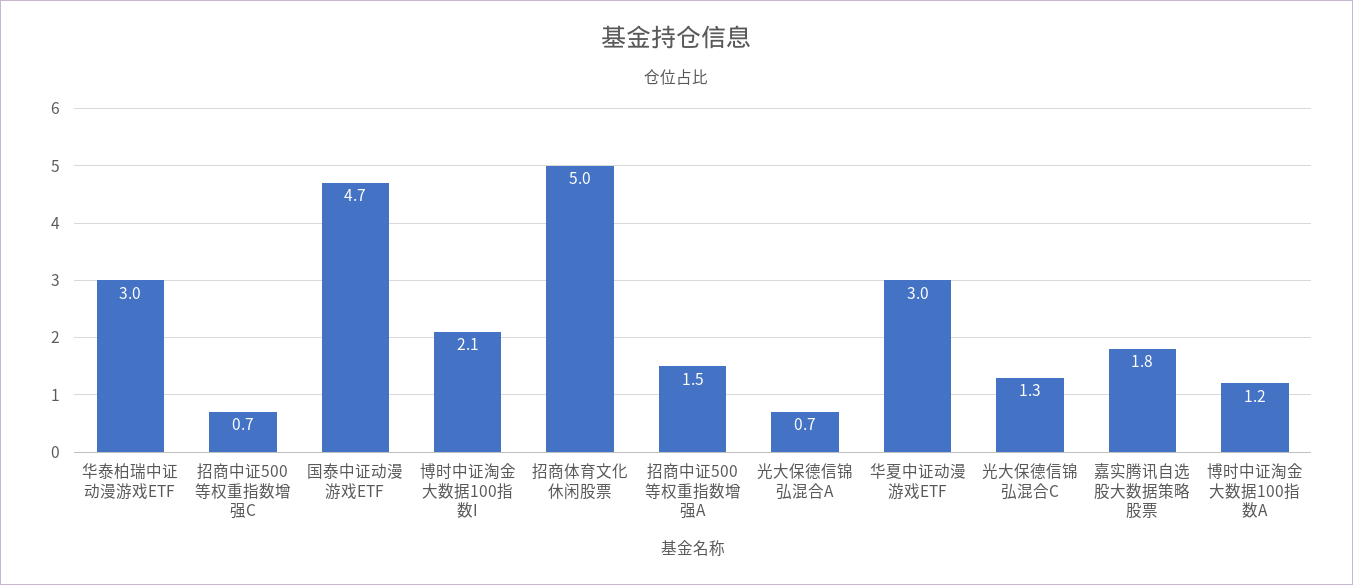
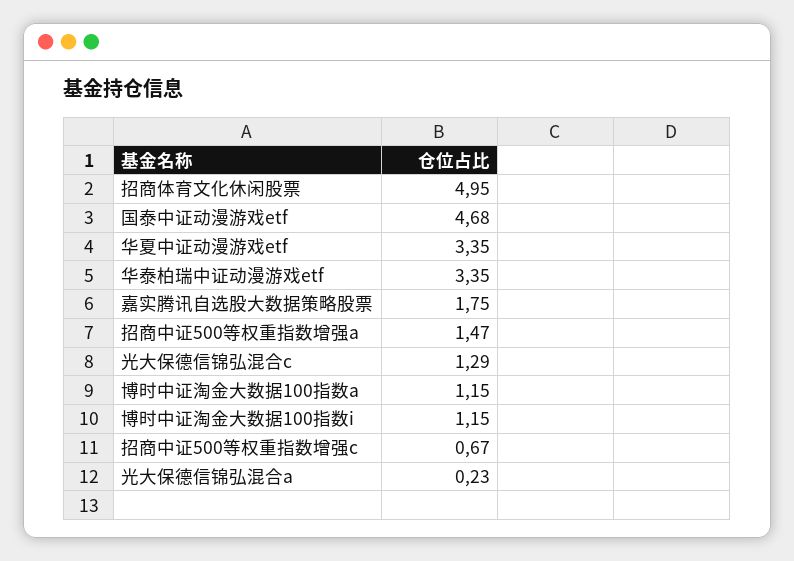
  {
-   "华泰柏瑞中证动漫游戏ETF": 3,
+   "华泰柏瑞中证动漫游戏ETF": 3.35,
    "招商中证500等权重指数增强C": 0.67,
    "国泰中证动漫游戏ETF": 4.68,
-   "博时中证淘金大数据100指数I": 2.1,
+   "博时中证淘金大数据100指数I": 1.15,
    "招商体育文化休闲股票": 4.95,
    "招商中证500等权重指数增强A": 1.47,
-   "光大保德信锦弘混合A": 0.7,
+   "光大保德信锦弘混合A": 0.23,
-   "华夏中证动漫游戏ETF": 3,
+   "华夏中证动漫游戏ETF": 3.35,
    "光大保德信锦弘混合C": 1.29,
    "嘉实腾讯自选股大数据策略股票": 1.75,
    "博时中证淘金大数据100指数A": 1.15
  }

